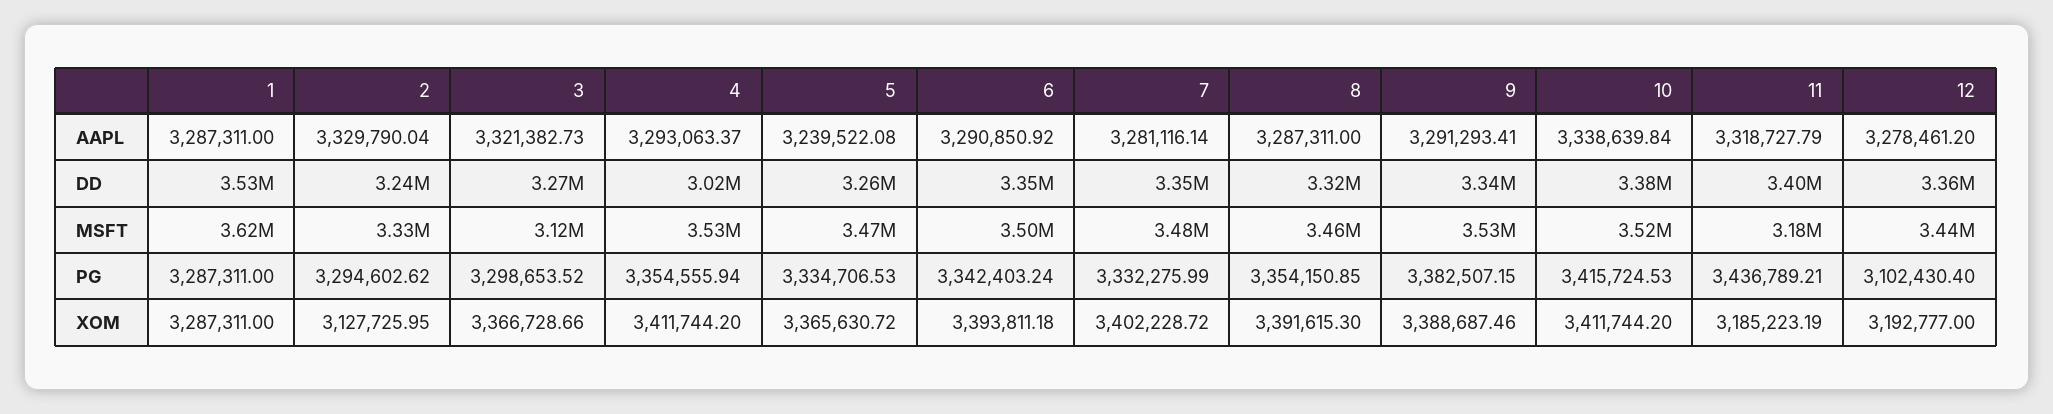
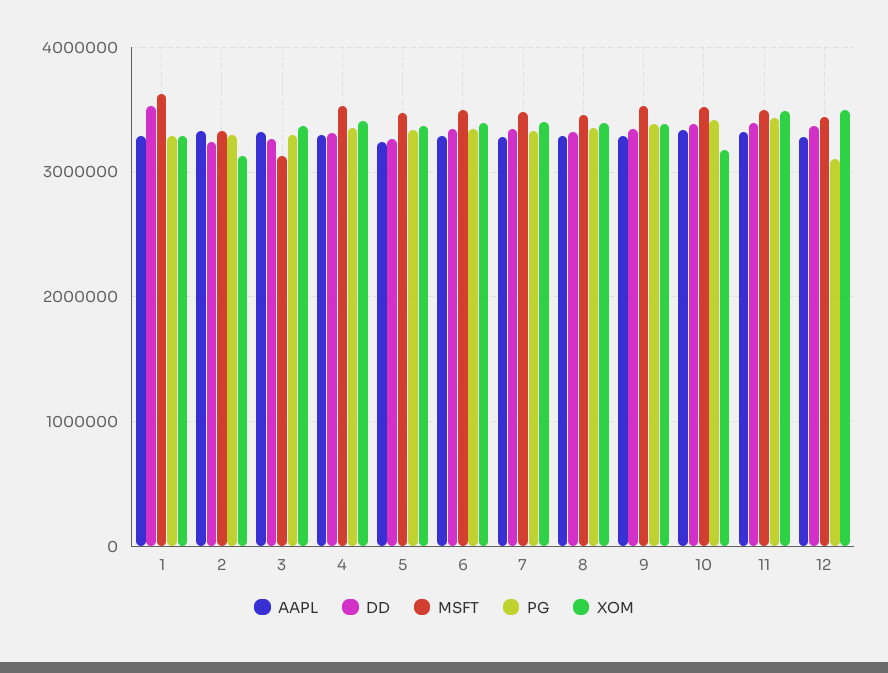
  {
    "AAPL": {
      "1": 3287311,
      "2": 3329790.04,
      "3": 3321382.73,
      "4": 3293063.37,
      "5": 3239522.08,
      "6": 3290850.92,
      "7": 3281116.14,
      "8": 3287311,
      "9": 3291293.41,
      "10": 3338639.84,
      "11": 3318727.79,
      "12": 3278461.2
    },
    "DD": {
      "1": 3530000,
      "2": 3240000,
      "3": 3270000,
-     "4": 3020000,
+     "4": 3300000,
      "5": 3260000,
      "6": 3350000,
      "7": 3350000,
      "8": 3320000,
      "9": 3340000,
      "10": 3380000,
      "11": 3400000,
      "12": 3360000
    },
    "MSFT": {
      "1": 3620000,
      "2": 3330000,
      "3": 3120000,
      "4": 3530000,
      "5": 3470000,
      "6": 3500000,
      "7": 3480000,
      "8": 3460000,
      "9": 3530000,
      "10": 3520000,
-     "11": 3180000,
+     "11": 3500000,
      "12": 3440000
    },
    "PG": {
      "1": 3287311,
      "2": 3294602.62,
      "3": 3298653.52,
      "4": 3354555.94,
      "5": 3334706.53,
      "6": 3342403.24,
      "7": 3332275.99,
      "8": 3354150.85,
      "9": 3382507.15,
      "10": 3415724.53,
      "11": 3436789.21,
      "12": 3102430.4
    },
    "XOM": {
      "1": 3287311,
      "2": 3127725.95,
      "3": 3366728.66,
      "4": 3411744.2,
      "5": 3365630.72,
      "6": 3393811.18,
      "7": 3402228.72,
      "8": 3391615.3,
      "9": 3388687.46,
-     "10": 3411744.2,
+     "10": 3200000,
-     "11": 3185223.19,
+     "11": 3500000,
-     "12": 3192777
+     "12": 3500000
    }
  }

